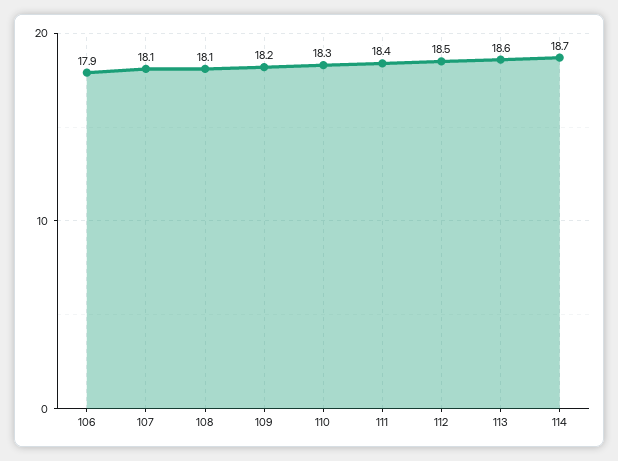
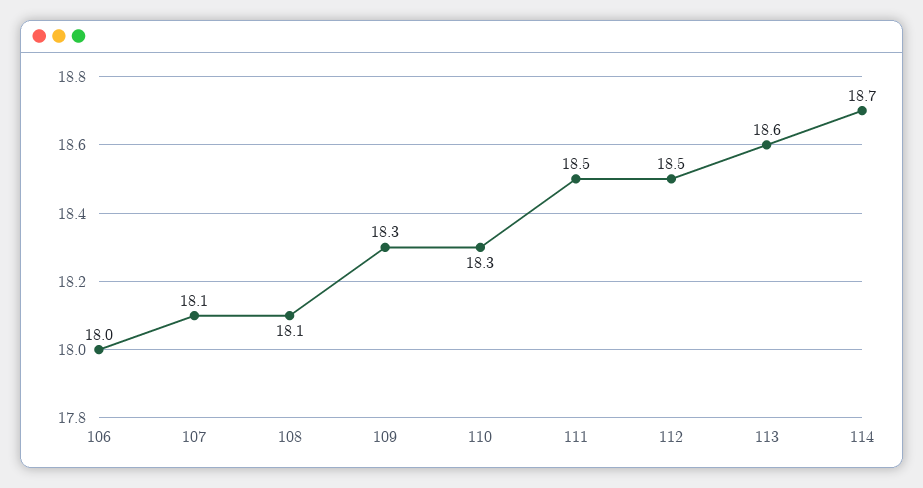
  {
-   "106": 17.9,
+   "106": 18,
    "107": 18.1,
    "108": 18.1,
-   "109": 18.2,
+   "109": 18.3,
    "110": 18.3,
-   "111": 18.4,
+   "111": 18.5,
    "112": 18.5,
    "113": 18.6,
    "114": 18.7
  }

